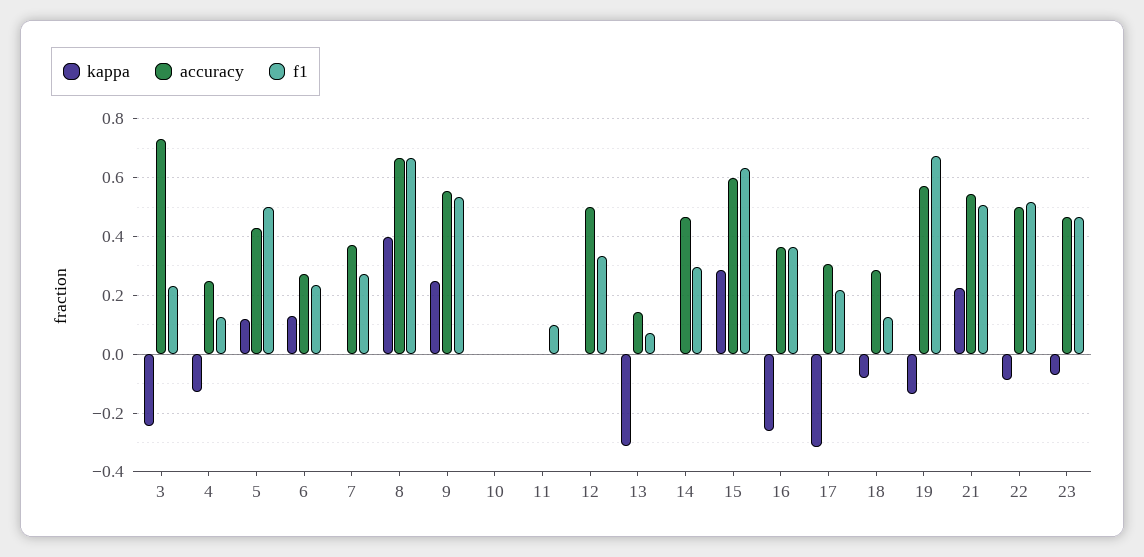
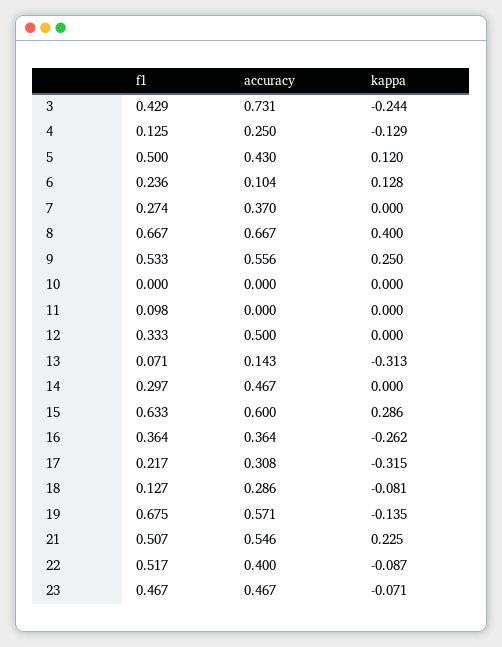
  {
    "kappa": {
      "3": -0.244,
      "4": -0.129,
      "5": 0.12,
      "6": 0.128,
      "7": 0,
      "8": 0.4,
      "9": 0.25,
      "10": 0,
      "11": 0,
      "12": 0,
      "13": -0.313,
      "14": 0,
      "15": 0.286,
      "16": -0.262,
      "17": -0.315,
      "18": -0.081,
      "19": -0.135,
      "21": 0.225,
      "22": -0.087,
      "23": -0.071
    },
    "accuracy": {
      "3": 0.731,
      "4": 0.25,
      "5": 0.43,
-     "6": 0.275,
+     "6": 0.104,
      "7": 0.37,
      "8": 0.667,
      "9": 0.556,
      "10": 0,
      "11": 0,
      "12": 0.5,
      "13": 0.143,
      "14": 0.467,
      "15": 0.6,
      "16": 0.364,
      "17": 0.308,
      "18": 0.286,
      "19": 0.571,
      "21": 0.546,
-     "22": 0.5,
+     "22": 0.4,
      "23": 0.467
    },
    "f1": {
-     "3": 0.225,
+     "3": 0.429,
      "4": 0.125,
      "5": 0.5,
      "6": 0.236,
      "7": 0.274,
      "8": 0.667,
      "9": 0.533,
      "10": 0,
      "11": 0.098,
      "12": 0.333,
      "13": 0.071,
      "14": 0.297,
      "15": 0.633,
      "16": 0.364,
      "17": 0.217,
      "18": 0.127,
      "19": 0.675,
      "21": 0.507,
      "22": 0.517,
      "23": 0.467
    }
  }

